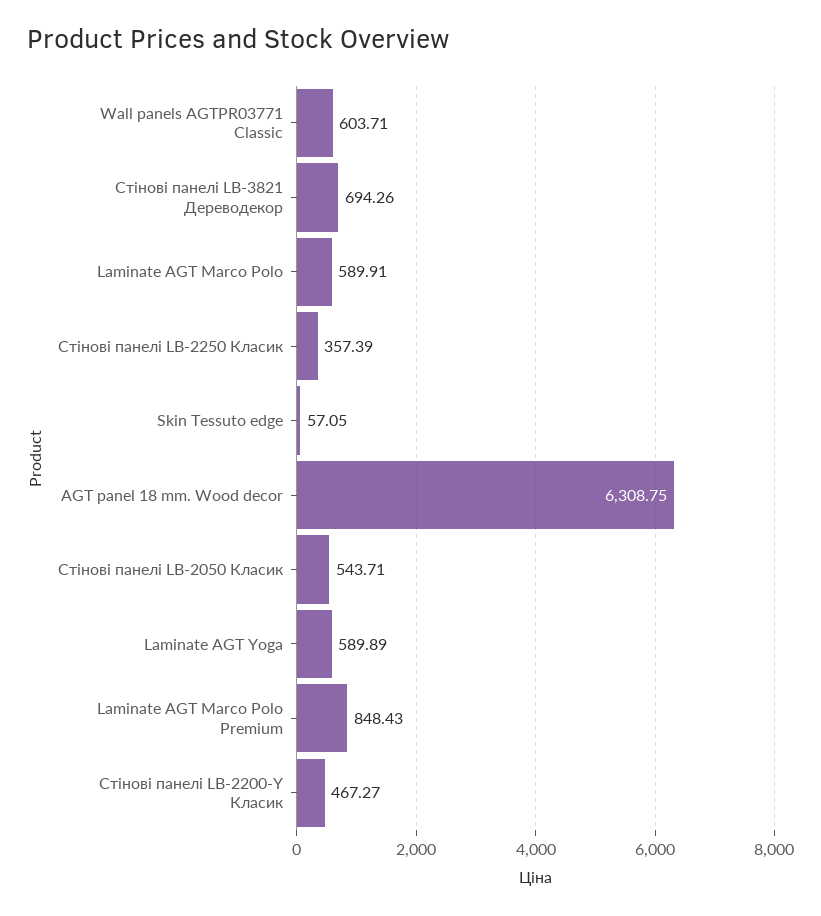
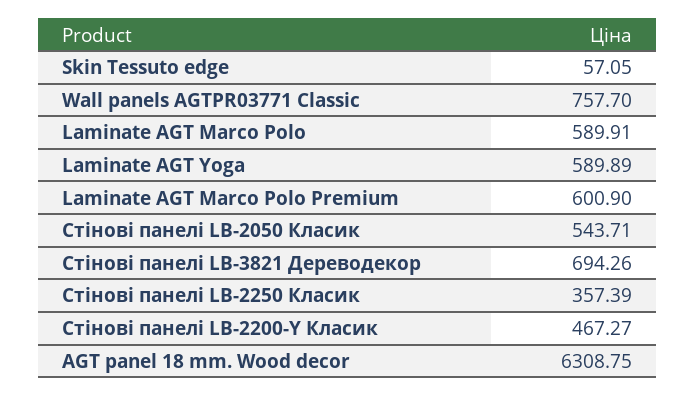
  {
-   "Wall panels AGTPR03771 Classic": 603.71,
+   "Wall panels AGTPR03771 Classic": 757.7,
    "Стінові панелі LB-3821 Дереводекор": 694.26,
    "Laminate AGT Marco Polo": 589.91,
    "Стінові панелі LB-2250 Класик": 357.39,
    "Skin Tessuto edge": 57.05,
    "AGT panel 18 mm. Wood decor": 6308.75,
    "Стінові панелі LB-2050 Класик": 543.71,
    "Laminate AGT Yoga": 589.89,
-   "Laminate AGT Marco Polo Premium": 848.43,
+   "Laminate AGT Marco Polo Premium": 600.9,
    "Стінові панелі LB-2200-Y Класик": 467.27
  }

